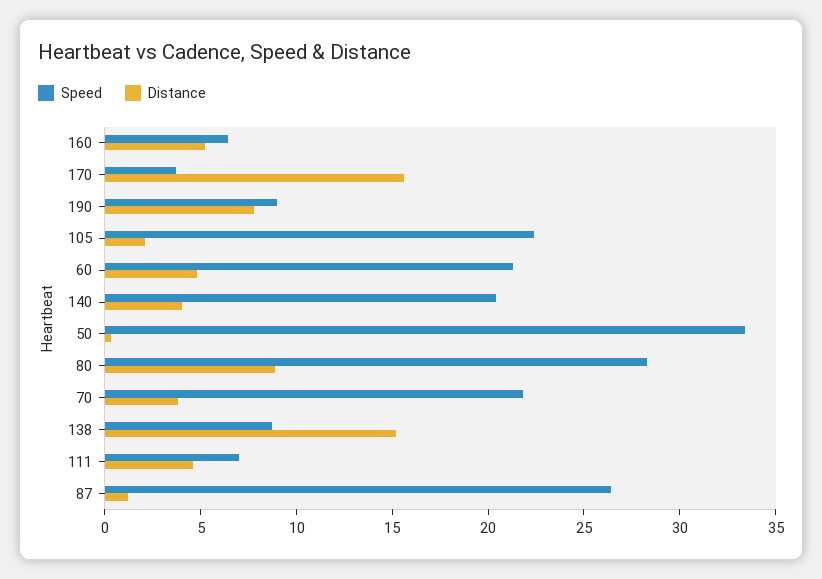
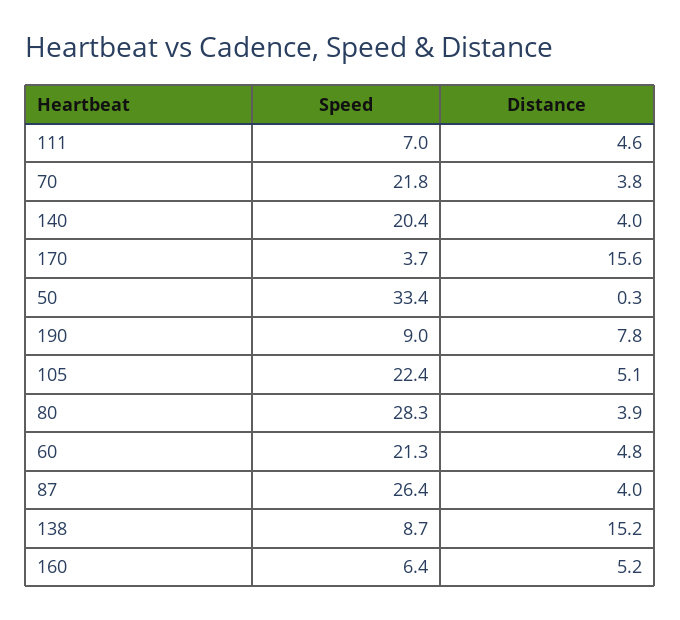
  {
    "Speed": {
      "160": 6.4,
      "170": 3.7,
      "190": 9,
      "105": 22.4,
      "60": 21.3,
      "140": 20.4,
      "50": 33.4,
      "80": 28.3,
      "70": 21.8,
      "138": 8.7,
      "111": 7,
      "87": 26.4
    },
    "Distance": {
      "160": 5.2,
      "170": 15.6,
      "190": 7.8,
-     "105": 2,
+     "105": 5.1,
      "60": 4.8,
      "140": 4,
      "50": 0.3,
-     "80": 9,
+     "80": 3.9,
      "70": 3.8,
      "138": 15.2,
      "111": 4.6,
-     "87": 1
+     "87": 4
    }
  }

